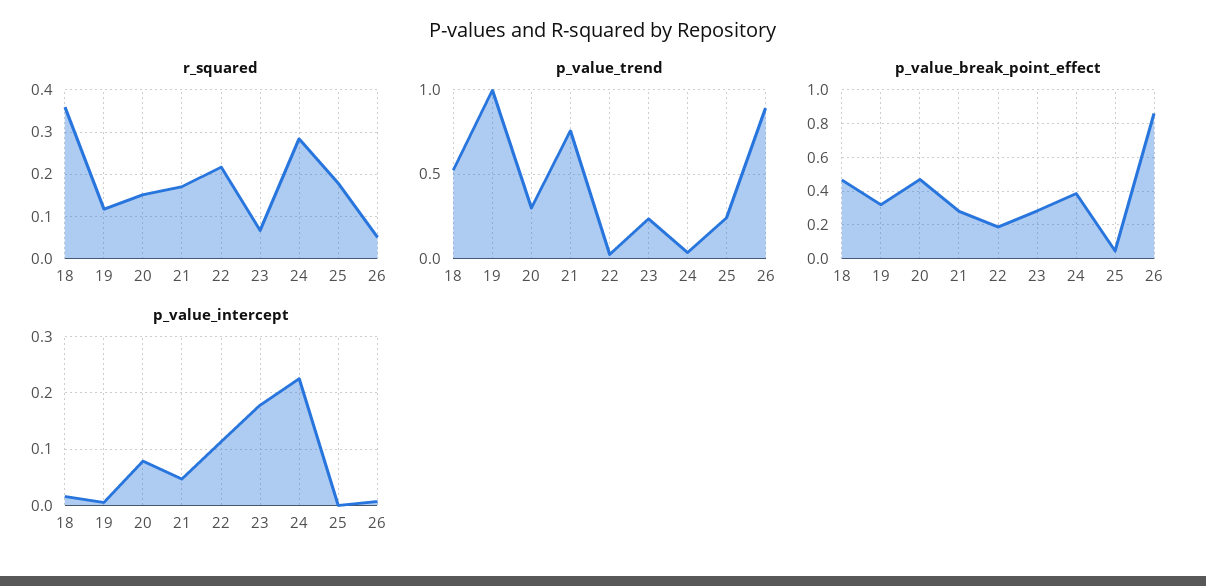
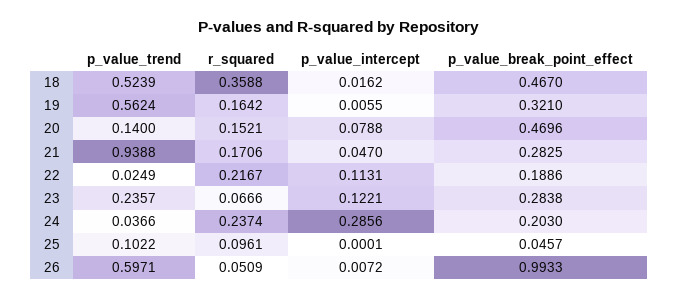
  {
    "r_squared": {
      "18": 0.3588,
-     "19": 0.12,
+     "19": 0.1642,
      "20": 0.1521,
      "21": 0.1706,
      "22": 0.2167,
      "23": 0.0666,
-     "24": 0.28,
+     "24": 0.2374,
-     "25": 0.18,
+     "25": 0.0961,
      "26": 0.0509
    },
    "p_value_trend": {
      "18": 0.5239,
-     "19": 1,
+     "19": 0.5624,
-     "20": 0.3,
+     "20": 0.14,
-     "21": 0.75,
+     "21": 0.9388,
      "22": 0.0249,
      "23": 0.2357,
      "24": 0.0366,
-     "25": 0.25,
+     "25": 0.1022,
-     "26": 0.9
+     "26": 0.5971
    },
    "p_value_break_point_effect": {
      "18": 0.467,
      "19": 0.321,
      "20": 0.4696,
      "21": 0.2825,
      "22": 0.1886,
      "23": 0.2838,
-     "24": 0.4,
+     "24": 0.203,
      "25": 0.0457,
-     "26": 0.85
+     "26": 0.9933
    },
    "p_value_intercept": {
      "18": 0.0162,
      "19": 0.0055,
      "20": 0.0788,
      "21": 0.047,
      "22": 0.1131,
-     "23": 0.18,
+     "23": 0.1221,
-     "24": 0.22,
+     "24": 0.2856,
      "25": 0.0001,
      "26": 0.0072
    }
  }

